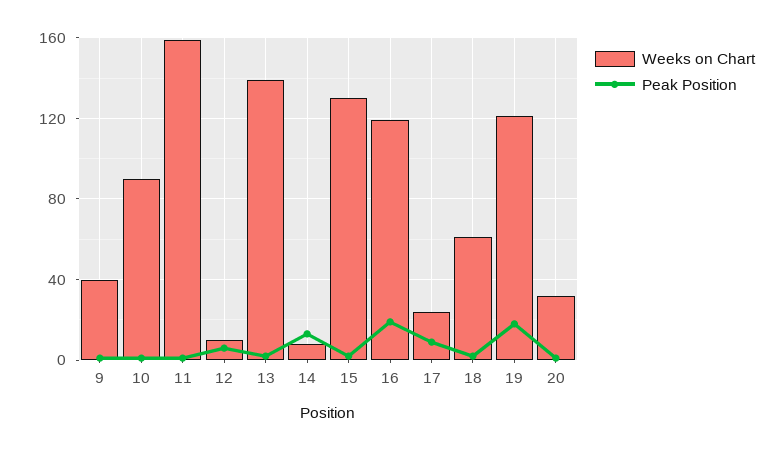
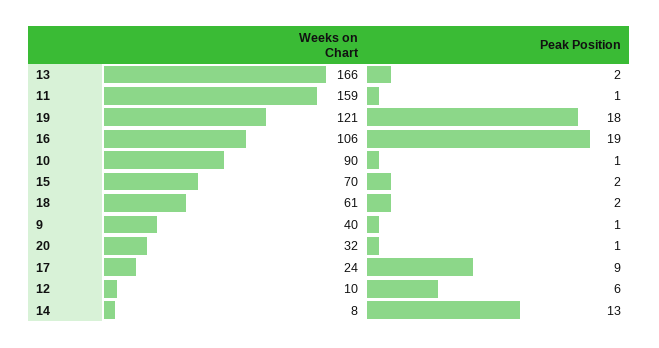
  {
    "Weeks on Chart": {
      "9": 40,
      "10": 90,
      "11": 159,
      "12": 10,
-     "13": 140,
+     "13": 166,
      "14": 8,
-     "15": 130,
+     "15": 70,
-     "16": 120,
+     "16": 106,
      "17": 24,
      "18": 61,
      "19": 121,
      "20": 32
    },
    "Peak Position": {
      "9": 1,
      "10": 1,
      "11": 1,
      "12": 6,
      "13": 2,
      "14": 13,
      "15": 2,
      "16": 19,
      "17": 9,
      "18": 2,
      "19": 18,
      "20": 1
    }
  }

